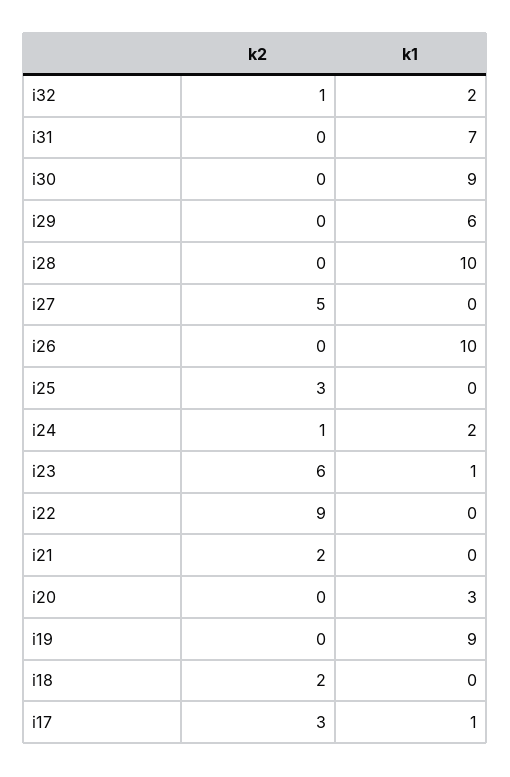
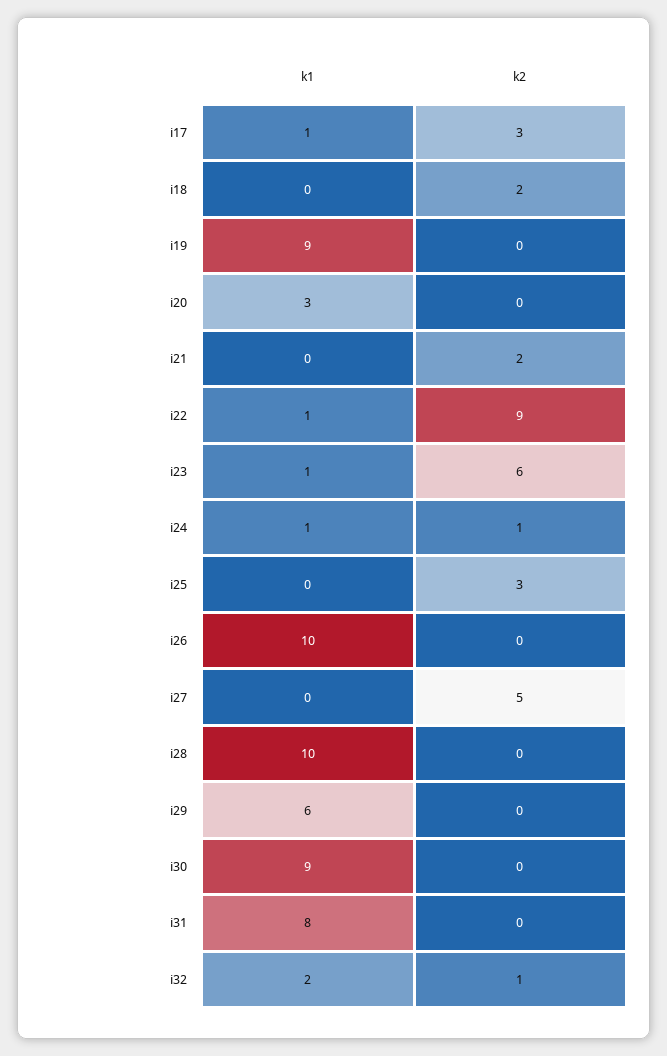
  {
    "k2": {
      "i32": 1,
      "i31": 0,
      "i30": 0,
      "i29": 0,
      "i28": 0,
      "i27": 5,
      "i26": 0,
      "i25": 3,
      "i24": 1,
      "i23": 6,
      "i22": 9,
      "i21": 2,
      "i20": 0,
      "i19": 0,
      "i18": 2,
      "i17": 3
    },
    "k1": {
      "i32": 2,
-     "i31": 7,
+     "i31": 8,
      "i30": 9,
      "i29": 6,
      "i28": 10,
      "i27": 0,
      "i26": 10,
      "i25": 0,
-     "i24": 2,
+     "i24": 1,
      "i23": 1,
-     "i22": 0,
+     "i22": 1,
      "i21": 0,
      "i20": 3,
      "i19": 9,
      "i18": 0,
      "i17": 1
    }
  }

